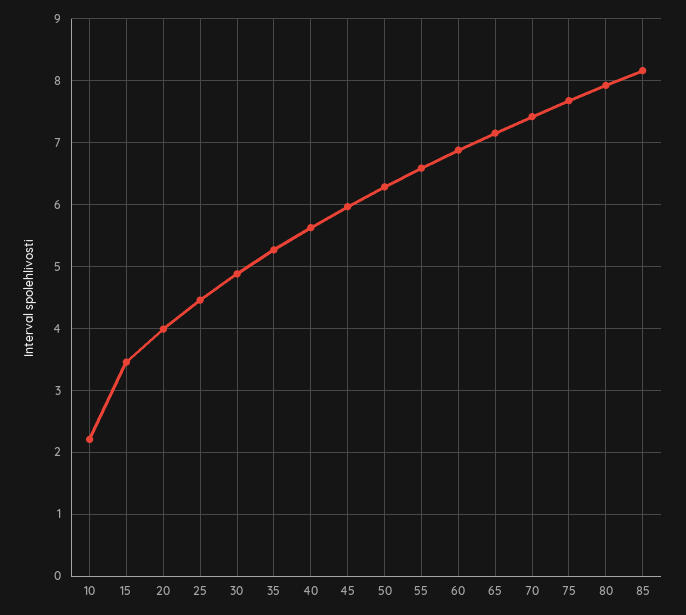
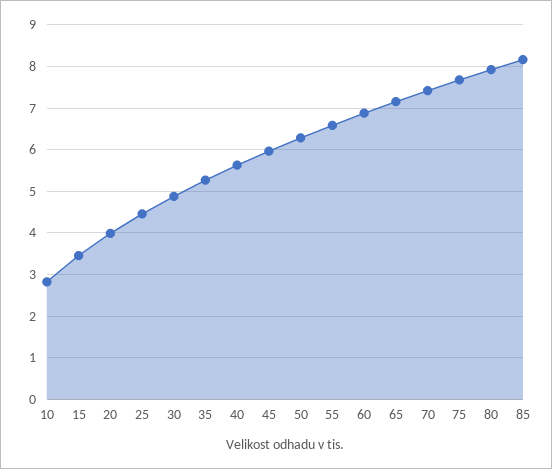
  {
-   "10": 2.2,
+   "10": 2.8,
    "15": 3.5,
    "20": 4,
    "25": 4.5,
    "30": 4.9,
    "35": 5.3,
    "40": 5.6,
    "45": 6,
    "50": 6.3,
    "55": 6.6,
    "60": 6.9,
    "65": 7.2,
    "70": 7.4,
    "75": 7.7,
    "80": 7.9,
    "85": 8.2
  }

